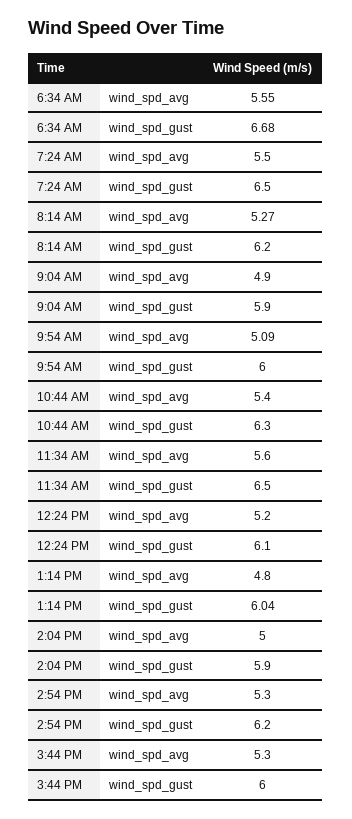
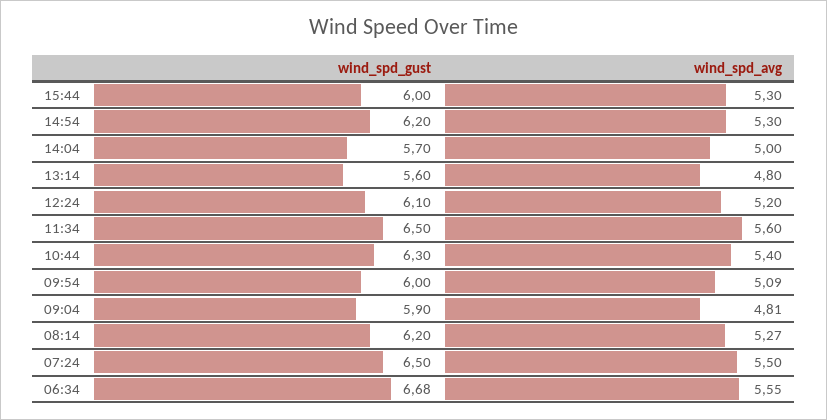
  {
    "6:34 AM": {
      "wind_spd_avg": 5.55,
      "wind_spd_gust": 6.68
    },
    "7:24 AM": {
      "wind_spd_avg": 5.5,
      "wind_spd_gust": 6.5
    },
    "8:14 AM": {
      "wind_spd_avg": 5.27,
      "wind_spd_gust": 6.2
    },
    "9:04 AM": {
-     "wind_spd_avg": 4.9,
+     "wind_spd_avg": 4.81,
      "wind_spd_gust": 5.9
    },
    "9:54 AM": {
      "wind_spd_avg": 5.09,
      "wind_spd_gust": 6
    },
    "10:44 AM": {
      "wind_spd_avg": 5.4,
      "wind_spd_gust": 6.3
    },
    "11:34 AM": {
      "wind_spd_avg": 5.6,
      "wind_spd_gust": 6.5
    },
    "12:24 PM": {
      "wind_spd_avg": 5.2,
      "wind_spd_gust": 6.1
    },
    "1:14 PM": {
      "wind_spd_avg": 4.8,
-     "wind_spd_gust": 6.04
+     "wind_spd_gust": 5.6
    },
    "2:04 PM": {
      "wind_spd_avg": 5,
-     "wind_spd_gust": 5.9
+     "wind_spd_gust": 5.7
    },
    "2:54 PM": {
      "wind_spd_avg": 5.3,
      "wind_spd_gust": 6.2
    },
    "3:44 PM": {
      "wind_spd_avg": 5.3,
      "wind_spd_gust": 6
    }
  }

